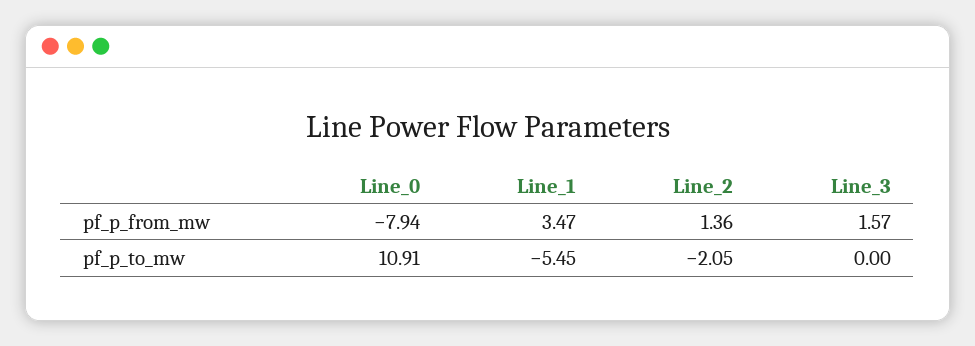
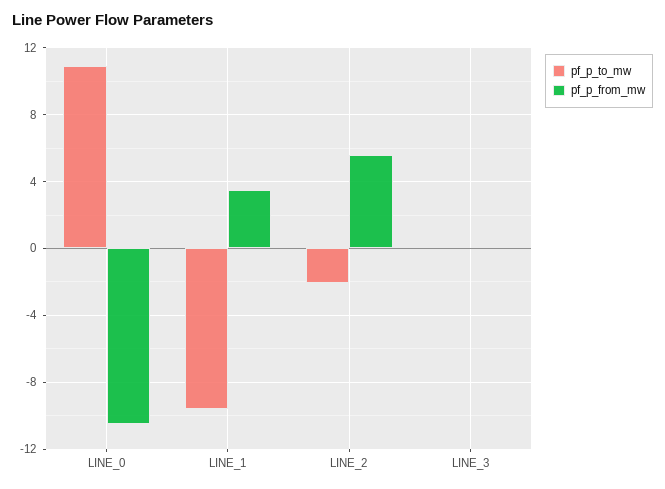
  {
    "pf_p_from_mw": {
-     "Line_0": -7.94,
+     "Line_0": -10.5,
      "Line_1": 3.47,
-     "Line_2": 1.36,
+     "Line_2": 5.5,
-     "Line_3": 1.57
+     "Line_3": 0
    },
    "pf_p_to_mw": {
      "Line_0": 10.91,
-     "Line_1": -5.45,
+     "Line_1": -9.5,
      "Line_2": -2.05,
      "Line_3": 0
    }
  }

